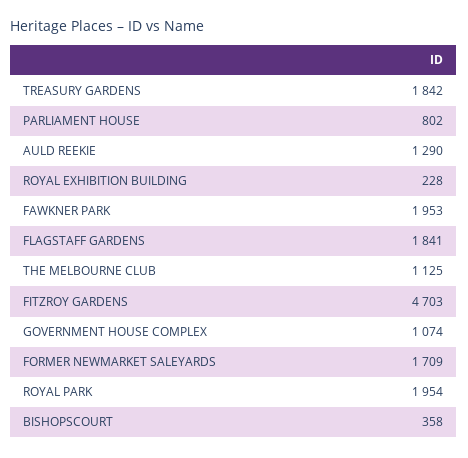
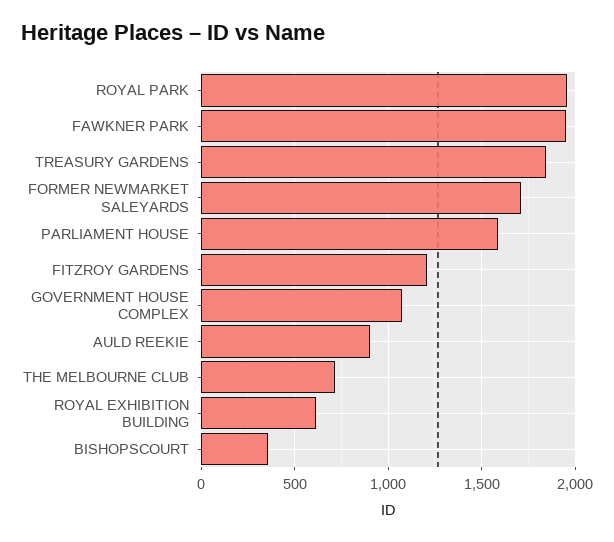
  {
    "TREASURY GARDENS": 1842,
-   "PARLIAMENT HOUSE": 802,
+   "PARLIAMENT HOUSE": 1600,
-   "AULD REEKIE": 1290,
+   "AULD REEKIE": 900,
-   "ROYAL EXHIBITION BUILDING": 228,
+   "ROYAL EXHIBITION BUILDING": 600,
    "FAWKNER PARK": 1953,
-   "FLAGSTAFF GARDENS": 1841,
-   "THE MELBOURNE CLUB": 1125,
+   "THE MELBOURNE CLUB": 700,
-   "FITZROY GARDENS": 4703,
+   "FITZROY GARDENS": 1200,
    "GOVERNMENT HOUSE COMPLEX": 1074,
    "FORMER NEWMARKET SALEYARDS": 1709,
    "ROYAL PARK": 1954,
    "BISHOPSCOURT": 358
  }

